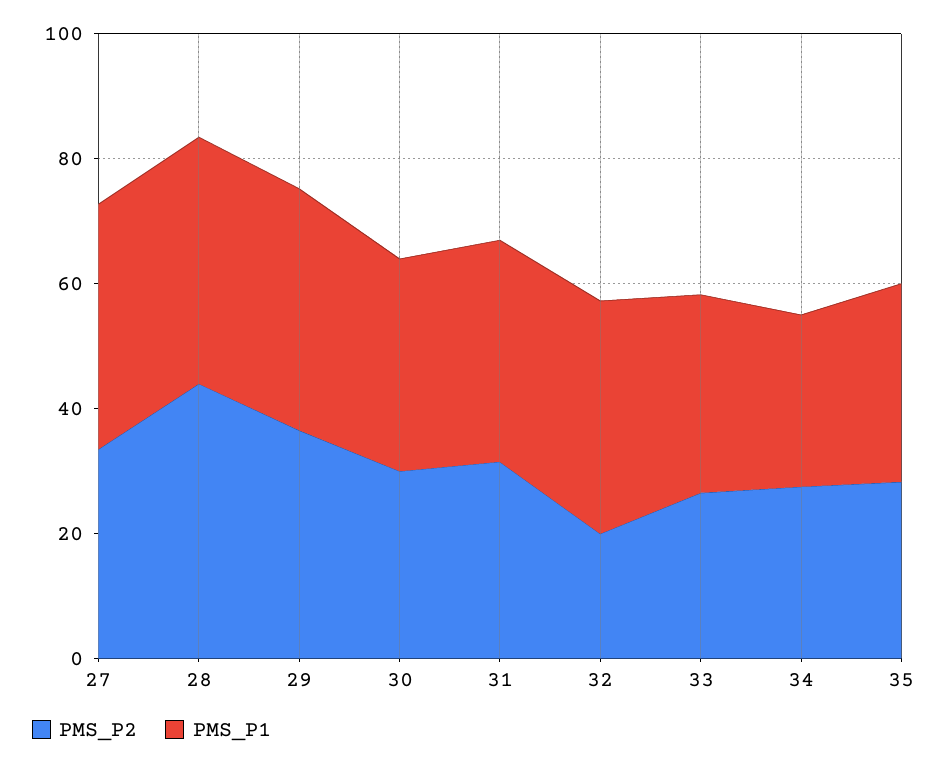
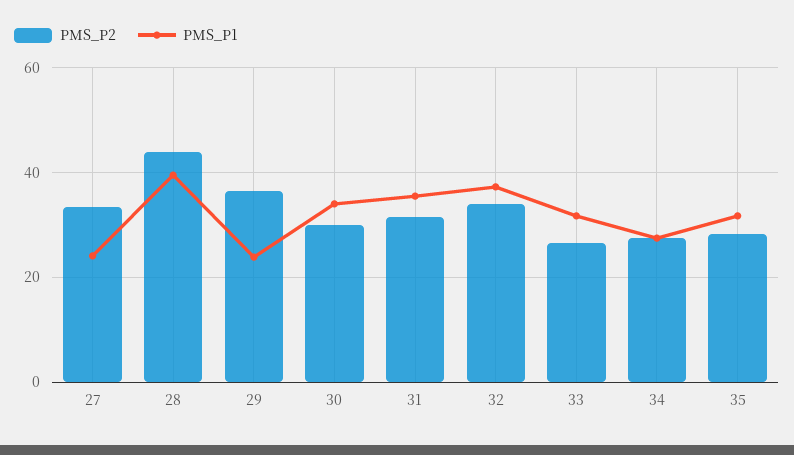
  {
    "PMS_P2": {
      "27": 34,
      "28": 44,
      "29": 36,
      "30": 30,
      "31": 32,
-     "32": 20,
+     "32": 34,
      "33": 26,
      "34": 28,
      "35": 28
    },
    "PMS_P1": {
-     "27": 40,
+     "27": 24,
      "28": 40,
-     "29": 40,
+     "29": 24,
      "30": 34,
      "31": 36,
      "32": 38,
      "33": 32,
      "34": 28,
      "35": 32
    }
  }

